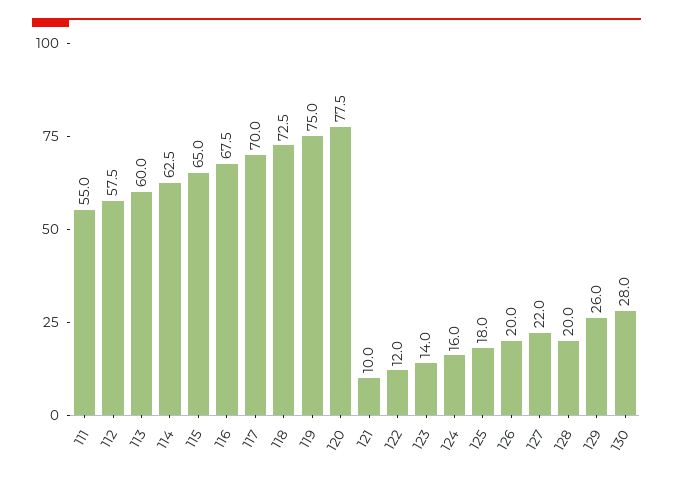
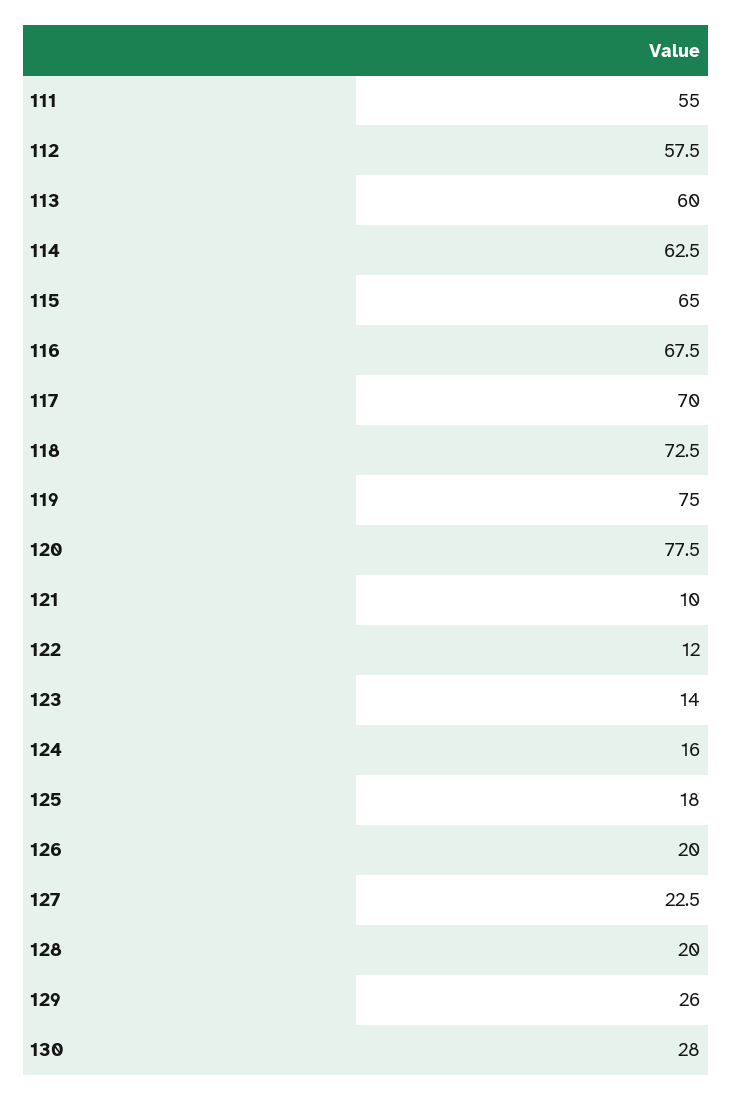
  {
    "111": 55,
    "112": 57.5,
    "113": 60,
    "114": 62.5,
    "115": 65,
    "116": 67.5,
    "117": 70,
    "118": 72.5,
    "119": 75,
    "120": 77.5,
    "121": 10,
    "122": 12,
    "123": 14,
    "124": 16,
    "125": 18,
    "126": 20,
-   "127": 22,
+   "127": 22.5,
    "128": 20,
    "129": 26,
    "130": 28
  }

